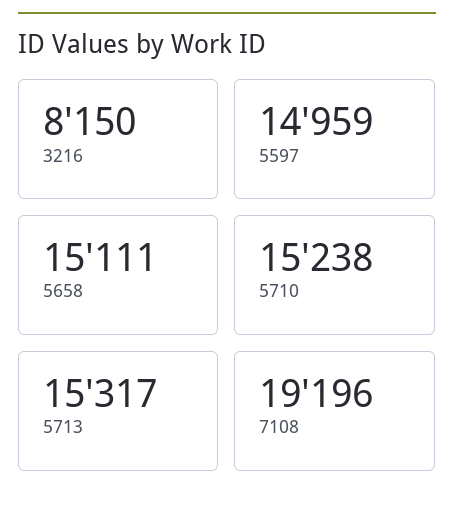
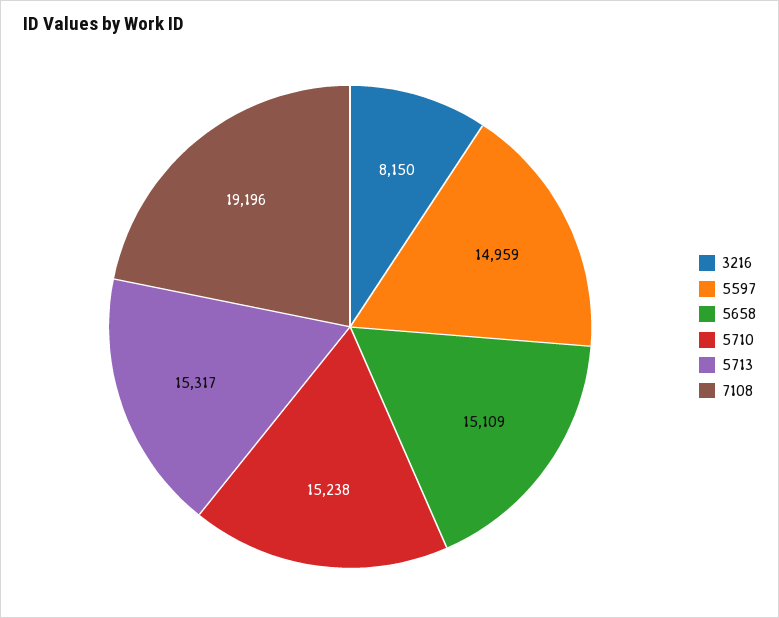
  {
    "3216": 8150,
    "5597": 14959,
-   "5658": 15111,
+   "5658": 15109,
    "5710": 15238,
    "5713": 15317,
    "7108": 19196
  }

